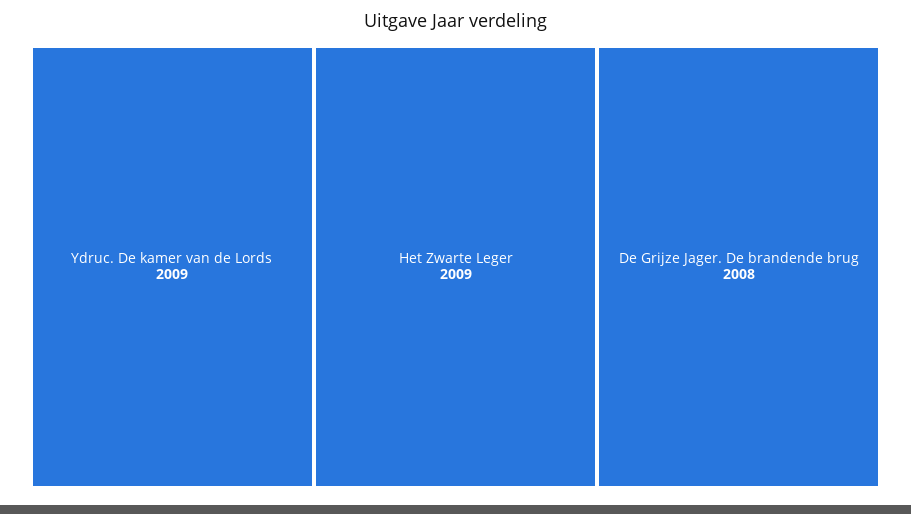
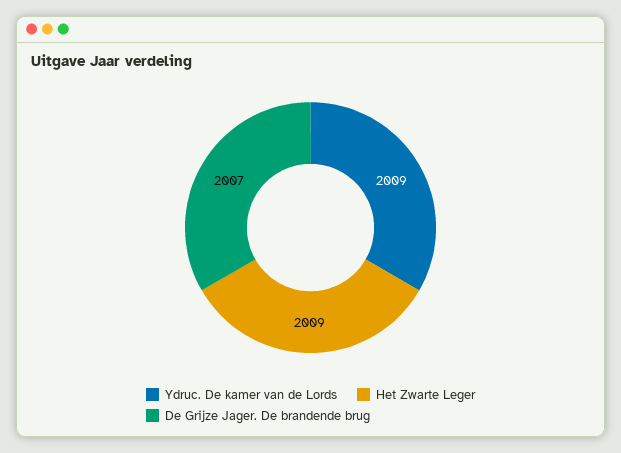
  {
    "Ydruc. De kamer van de Lords": 2009,
    "Het Zwarte Leger": 2009,
-   "De Grijze Jager. De brandende brug": 2008
+   "De Grijze Jager. De brandende brug": 2007
  }

